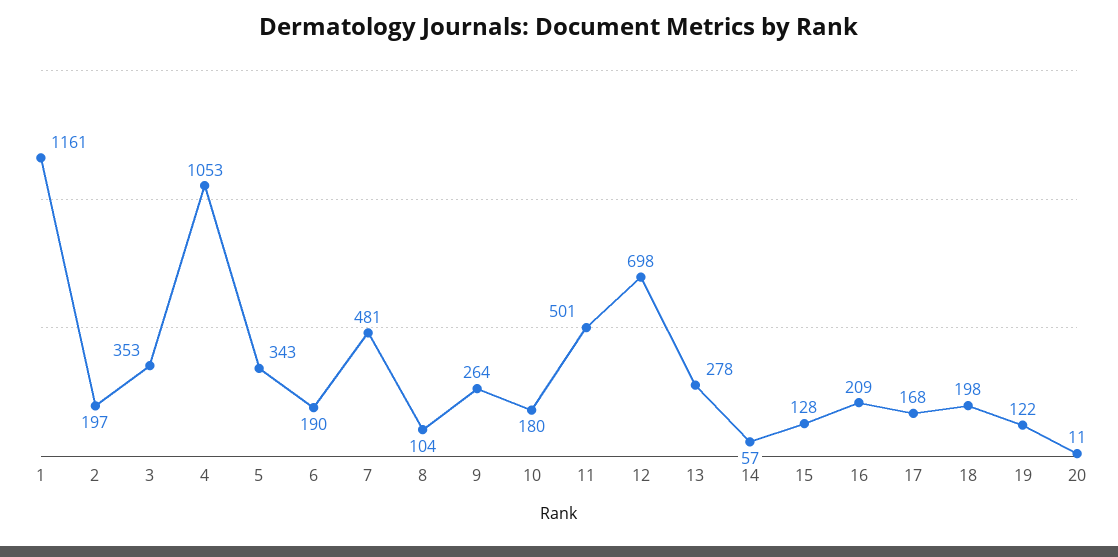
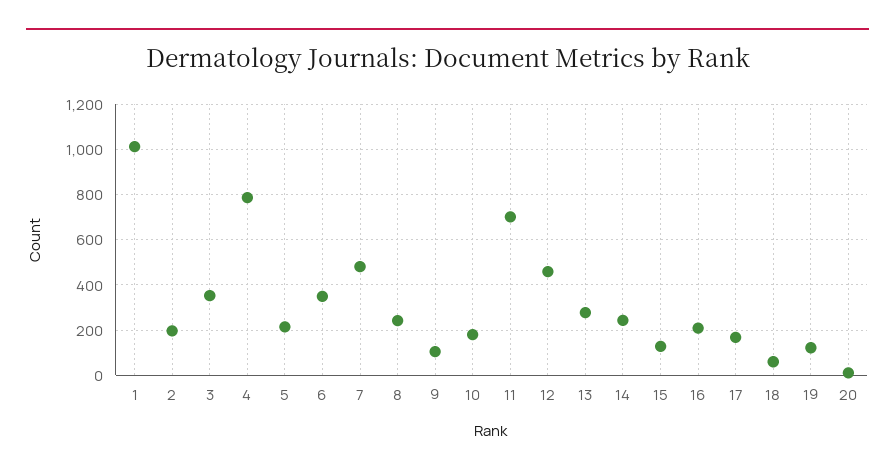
  {
-   "1": 1161,
+   "1": 1000,
    "2": 197,
    "3": 353,
-   "4": 1053,
+   "4": 800,
-   "5": 343,
+   "5": 200,
-   "6": 190,
+   "6": 350,
    "7": 481,
-   "8": 104,
+   "8": 250,
-   "9": 264,
+   "9": 100,
    "10": 180,
-   "11": 501,
+   "11": 700,
-   "12": 698,
+   "12": 450,
    "13": 278,
-   "14": 57,
+   "14": 250,
    "15": 128,
    "16": 209,
    "17": 168,
-   "18": 198,
+   "18": 50,
    "19": 122,
    "20": 11
  }

